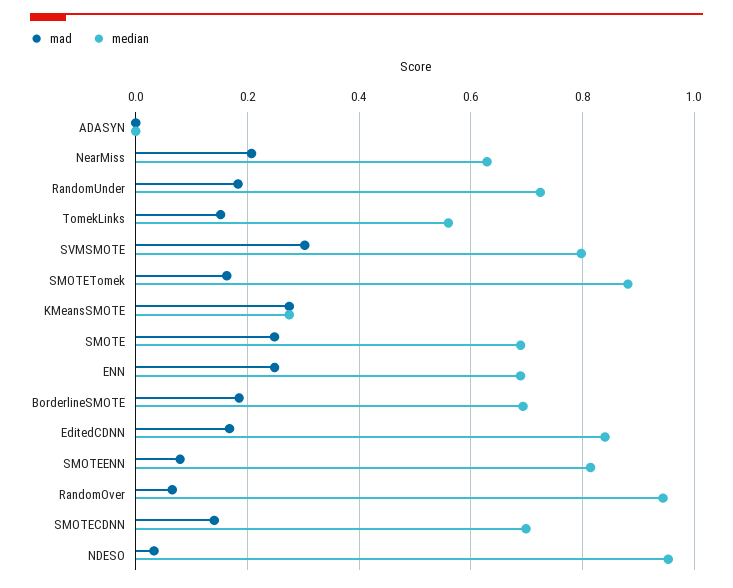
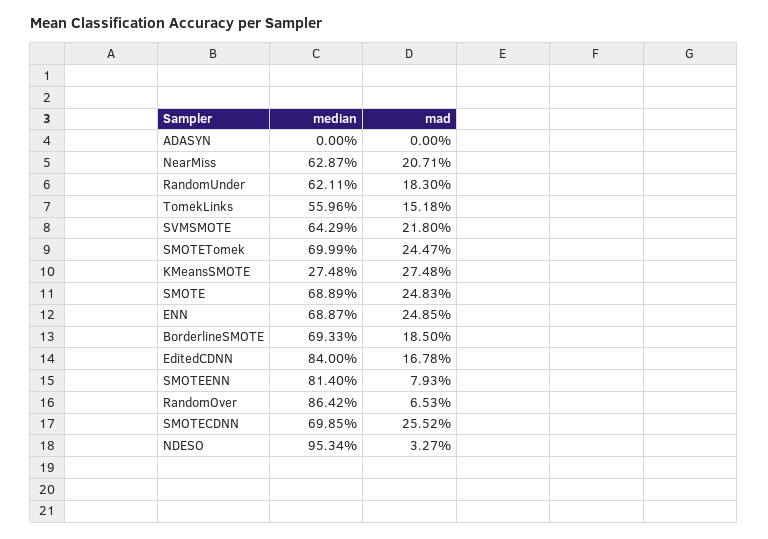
  {
    "mad": {
      "ADASYN": 0,
      "NearMiss": 0.2071,
      "RandomUnder": 0.183,
      "TomekLinks": 0.1518,
-     "SVMSMOTE": 0.3,
+     "SVMSMOTE": 0.218,
-     "SMOTETomek": 0.16,
+     "SMOTETomek": 0.2447,
      "KMeansSMOTE": 0.2748,
      "SMOTE": 0.2483,
      "ENN": 0.2485,
      "BorderlineSMOTE": 0.185,
      "EditedCDNN": 0.1678,
      "SMOTEENN": 0.0793,
      "RandomOver": 0.0653,
-     "SMOTECDNN": 0.14,
+     "SMOTECDNN": 0.2552,
      "NDESO": 0.0327
    },
    "median": {
      "ADASYN": 0,
      "NearMiss": 0.6287,
-     "RandomUnder": 0.72,
+     "RandomUnder": 0.6211,
      "TomekLinks": 0.5596,
-     "SVMSMOTE": 0.8,
+     "SVMSMOTE": 0.6429,
-     "SMOTETomek": 0.88,
+     "SMOTETomek": 0.6999,
      "KMeansSMOTE": 0.2748,
      "SMOTE": 0.6889,
      "ENN": 0.6887,
      "BorderlineSMOTE": 0.6933,
      "EditedCDNN": 0.84,
      "SMOTEENN": 0.814,
-     "RandomOver": 0.94,
+     "RandomOver": 0.8642,
      "SMOTECDNN": 0.6985,
      "NDESO": 0.9534
    }
  }

